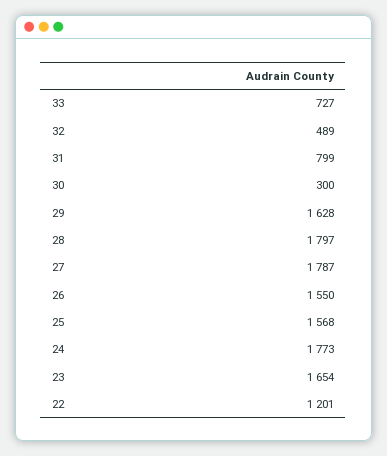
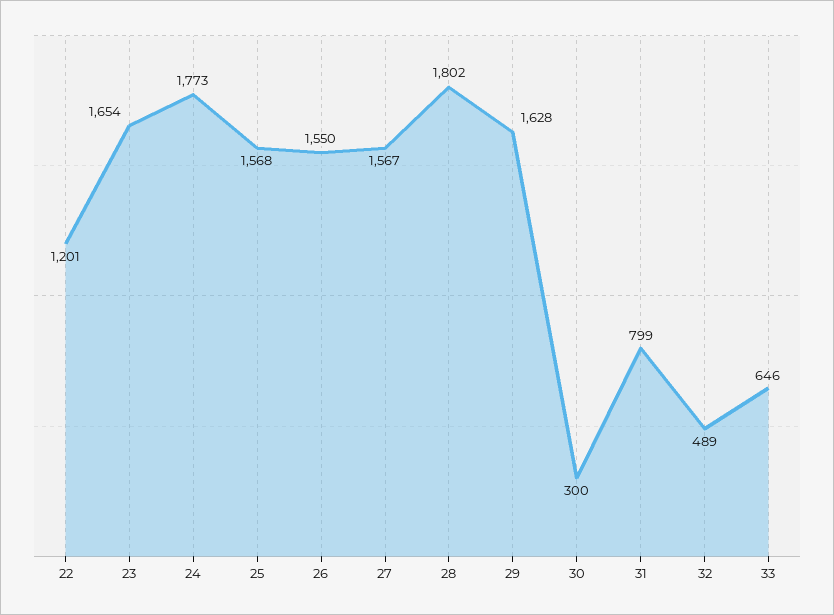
  {
-   "33": 727,
+   "33": 646,
    "32": 489,
    "31": 799,
    "30": 300,
    "29": 1628,
-   "28": 1797,
+   "28": 1802,
-   "27": 1787,
+   "27": 1567,
    "26": 1550,
    "25": 1568,
    "24": 1773,
    "23": 1654,
    "22": 1201
  }

